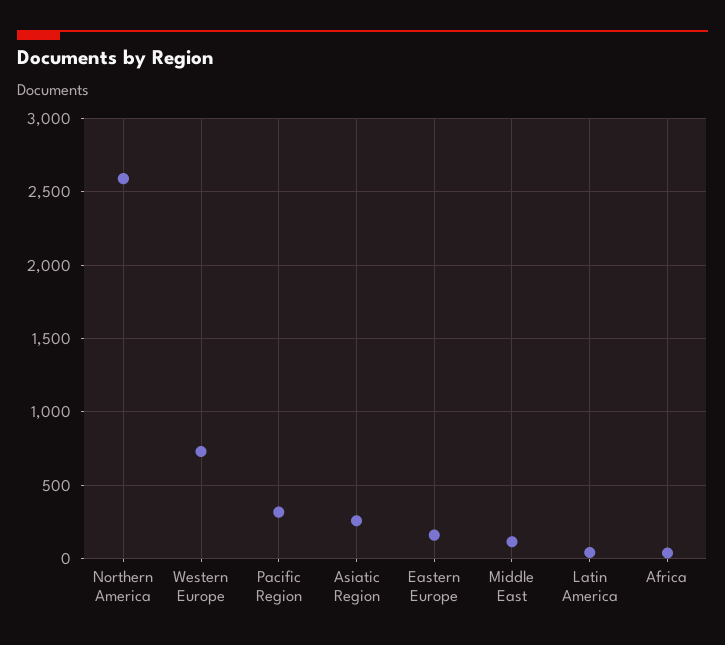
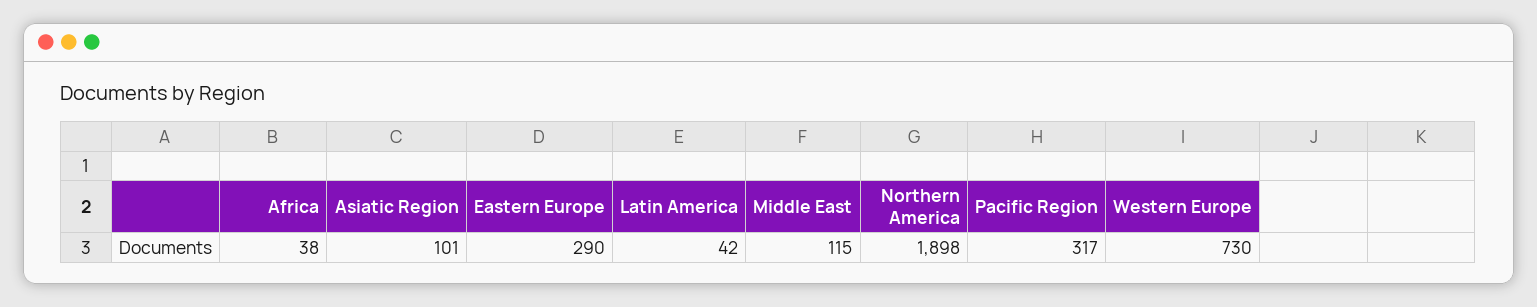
  {
-   "Northern America": 2600,
+   "Northern America": 1898,
    "Western Europe": 730,
    "Pacific Region": 317,
-   "Asiatic Region": 250,
+   "Asiatic Region": 101,
-   "Eastern Europe": 150,
+   "Eastern Europe": 290,
    "Middle East": 115,
    "Latin America": 42,
    "Africa": 38
  }

